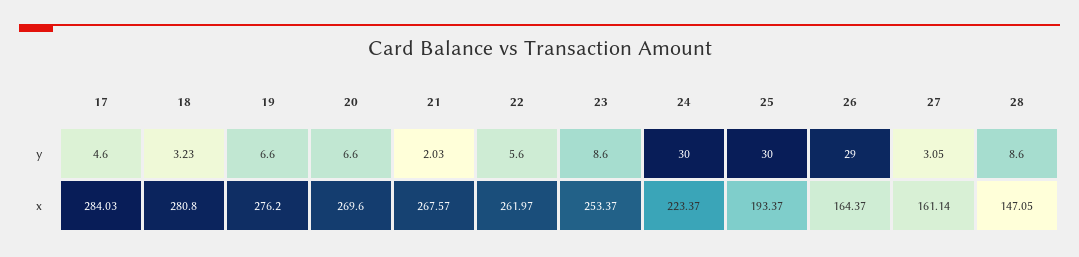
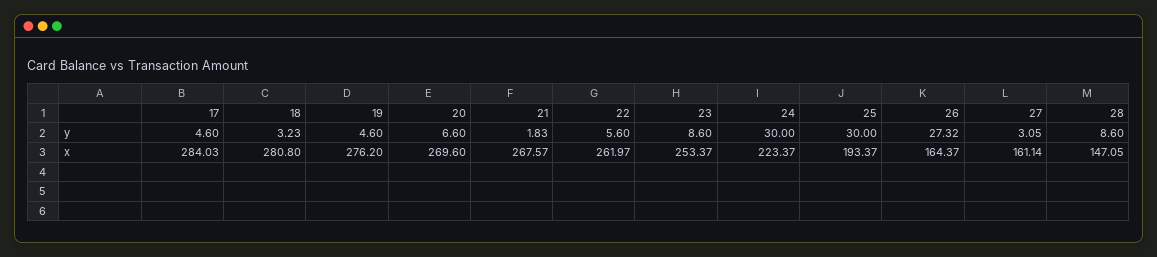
  {
    "17": {
      "y": 4.6,
      "x": 284.03
    },
    "18": {
      "y": 3.23,
      "x": 280.8
    },
    "19": {
-     "y": 6.6,
+     "y": 4.6,
      "x": 276.2
    },
    "20": {
      "y": 6.6,
      "x": 269.6
    },
    "21": {
-     "y": 2.03,
+     "y": 1.83,
      "x": 267.57
    },
    "22": {
      "y": 5.6,
      "x": 261.97
    },
    "23": {
      "y": 8.6,
      "x": 253.37
    },
    "24": {
      "y": 30,
      "x": 223.37
    },
    "25": {
      "y": 30,
      "x": 193.37
    },
    "26": {
-     "y": 29,
+     "y": 27.32,
      "x": 164.37
    },
    "27": {
      "y": 3.05,
      "x": 161.14
    },
    "28": {
      "y": 8.6,
      "x": 147.05
    }
  }

